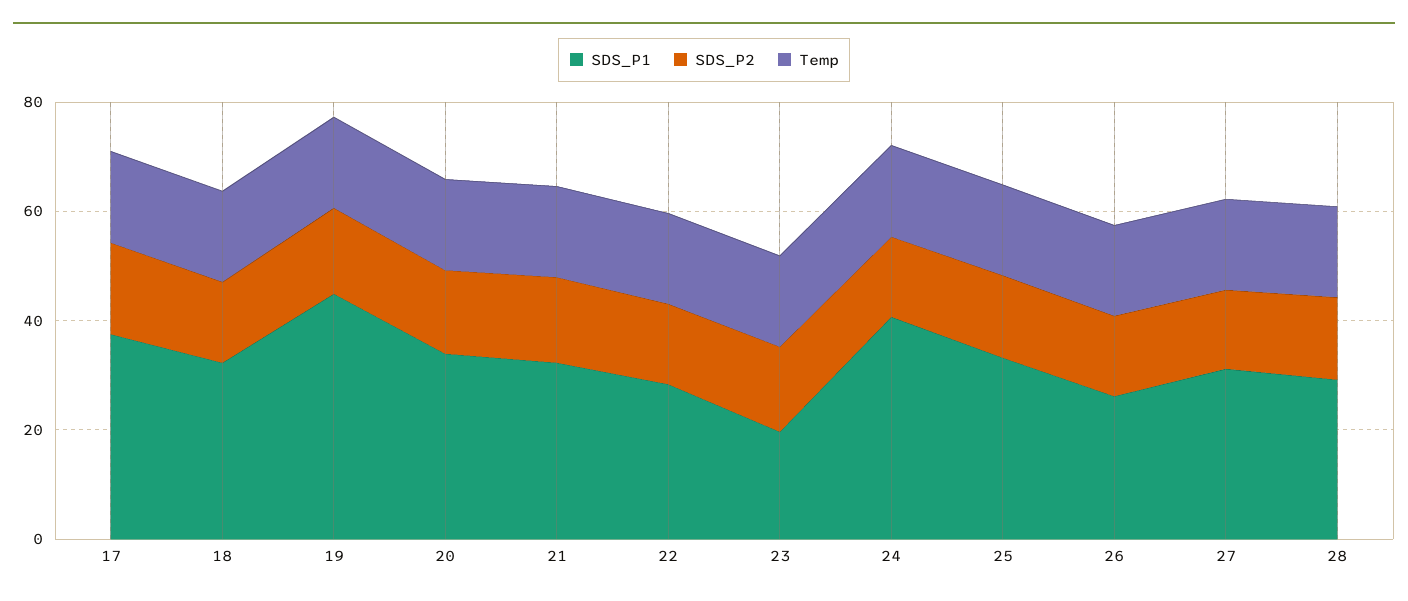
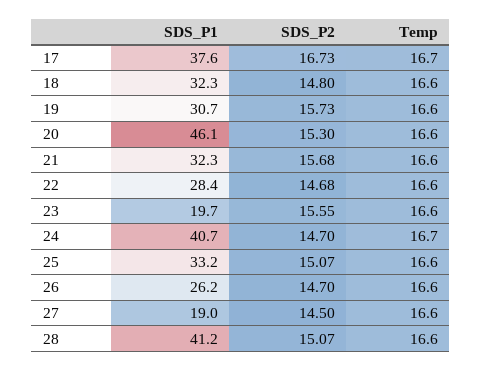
  {
    "SDS_P1": {
      "17": 37.6,
      "18": 32.3,
-     "19": 45,
+     "19": 30.7,
-     "20": 35,
+     "20": 46.1,
      "21": 32.3,
      "22": 28.4,
      "23": 19.7,
      "24": 40.7,
      "25": 33.2,
      "26": 26.2,
-     "27": 30,
+     "27": 19,
-     "28": 30
+     "28": 41.2
    },
    "SDS_P2": {
      "17": 16.73,
      "18": 14.8,
      "19": 15.73,
      "20": 15.3,
      "21": 15.68,
      "22": 14.68,
      "23": 15.55,
      "24": 14.7,
      "25": 15.07,
      "26": 14.7,
      "27": 14.5,
      "28": 15.07
    },
    "Temp": {
      "17": 16.7,
      "18": 16.6,
      "19": 16.6,
      "20": 16.6,
      "21": 16.6,
      "22": 16.6,
      "23": 16.6,
      "24": 16.7,
      "25": 16.6,
      "26": 16.6,
      "27": 16.6,
      "28": 16.6
    }
  }

